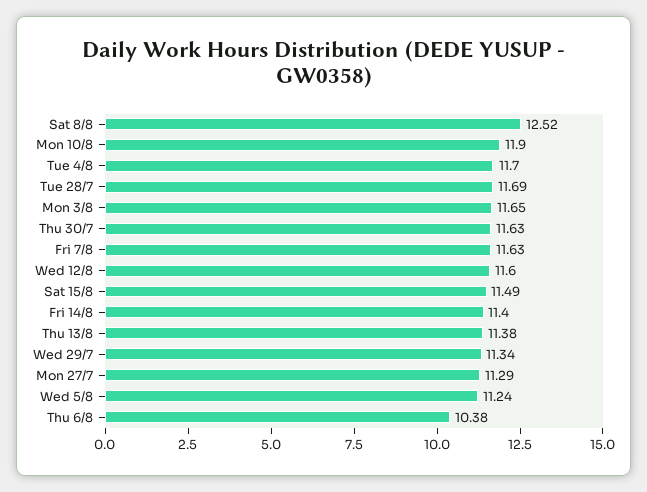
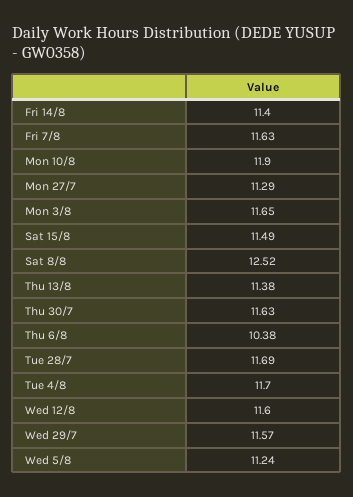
  {
    "Sat 8/8": 12.52,
    "Mon 10/8": 11.9,
    "Tue 4/8": 11.7,
    "Tue 28/7": 11.69,
    "Mon 3/8": 11.65,
    "Thu 30/7": 11.63,
    "Fri 7/8": 11.63,
    "Wed 12/8": 11.6,
    "Sat 15/8": 11.49,
    "Fri 14/8": 11.4,
    "Thu 13/8": 11.38,
-   "Wed 29/7": 11.34,
+   "Wed 29/7": 11.57,
    "Mon 27/7": 11.29,
    "Wed 5/8": 11.24,
    "Thu 6/8": 10.38
  }

